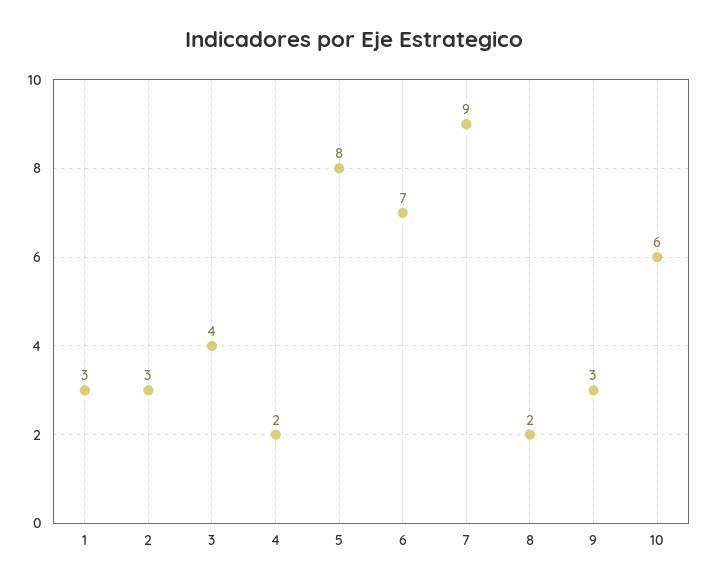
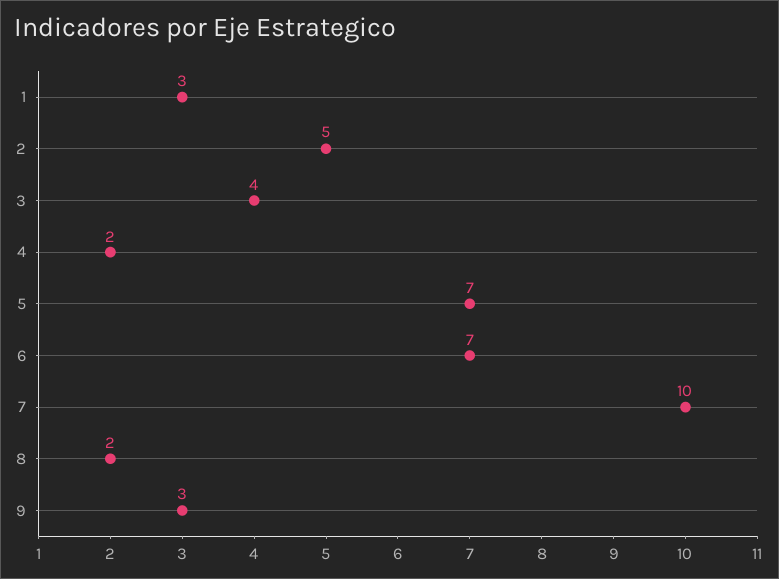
  {
    "1": 3,
-   "2": 3,
+   "2": 5,
    "3": 4,
    "4": 2,
-   "5": 8,
+   "5": 7,
    "6": 7,
-   "7": 9,
+   "7": 10,
    "8": 2,
-   "9": 3,
+   "9": 3
-   "10": 6
  }

